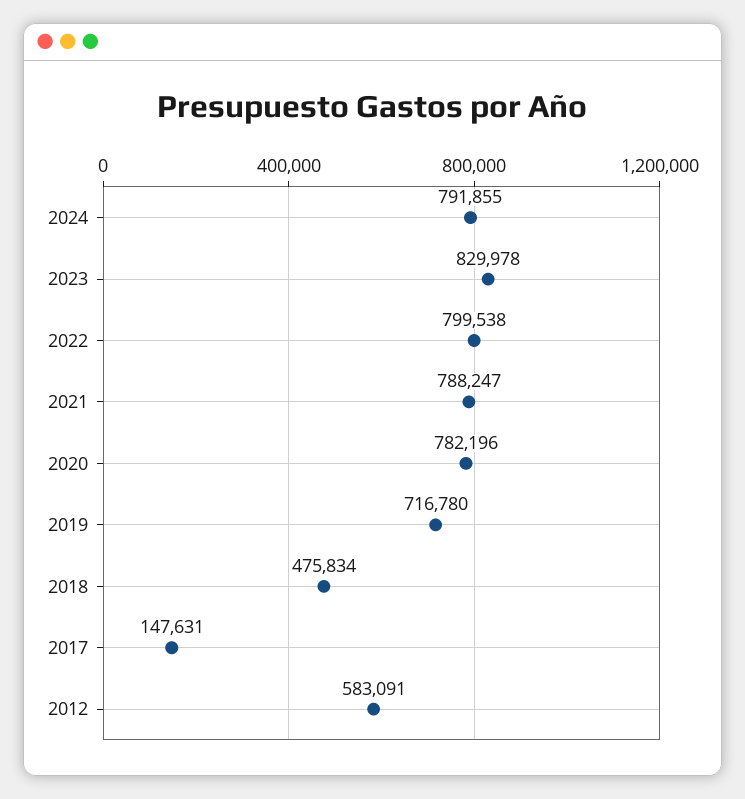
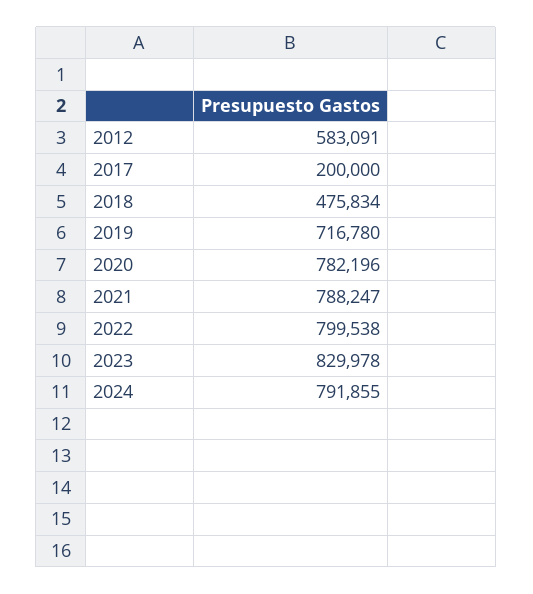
  {
    "2024": 791855,
    "2023": 829978,
    "2022": 799538,
    "2021": 788247,
    "2020": 782196,
    "2019": 716780,
    "2018": 475834,
-   "2017": 147631,
+   "2017": 200000,
    "2012": 583091
  }

